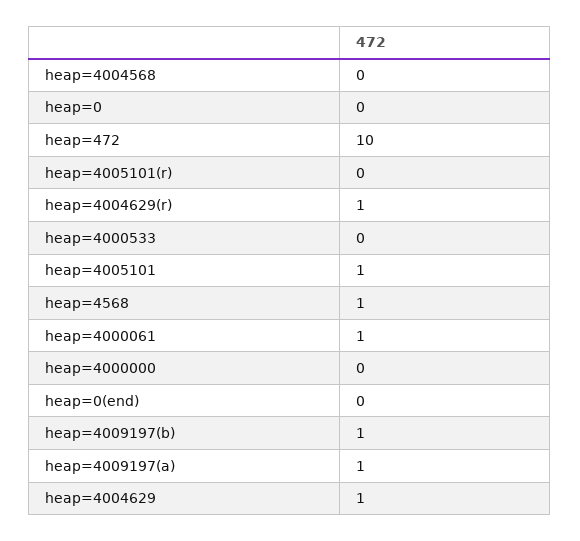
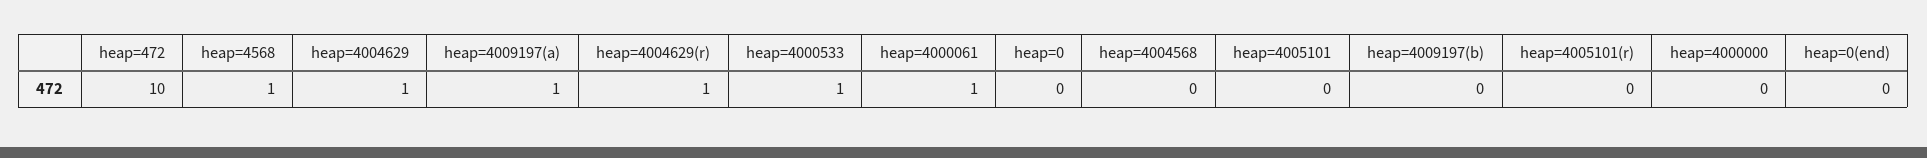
  {
    "heap=4004568": 0,
    "heap=0": 0,
    "heap=472": 10,
    "heap=4005101(r)": 0,
    "heap=4004629(r)": 1,
-   "heap=4000533": 0,
+   "heap=4000533": 1,
-   "heap=4005101": 1,
+   "heap=4005101": 0,
    "heap=4568": 1,
    "heap=4000061": 1,
    "heap=4000000": 0,
    "heap=0(end)": 0,
-   "heap=4009197(b)": 1,
+   "heap=4009197(b)": 0,
    "heap=4009197(a)": 1,
    "heap=4004629": 1
  }

